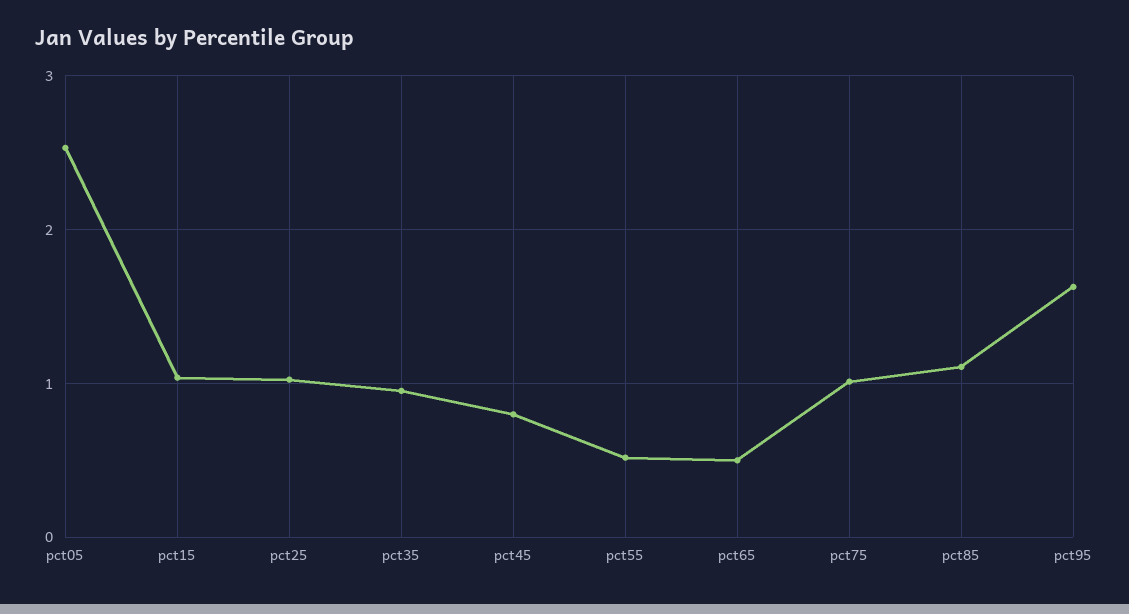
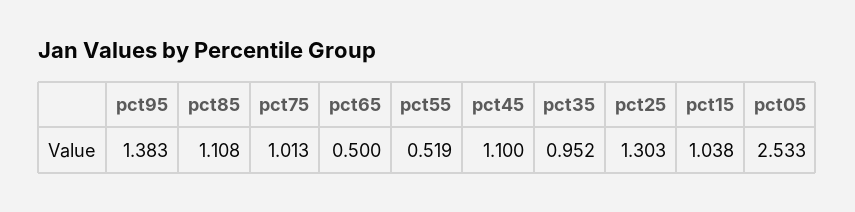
  {
    "pct05": 2.533,
    "pct15": 1.038,
-   "pct25": 1,
+   "pct25": 1.303,
    "pct35": 0.952,
-   "pct45": 0.8,
+   "pct45": 1.1,
    "pct55": 0.519,
    "pct65": 0.5,
    "pct75": 1.013,
    "pct85": 1.108,
-   "pct95": 1.6
+   "pct95": 1.383
  }

